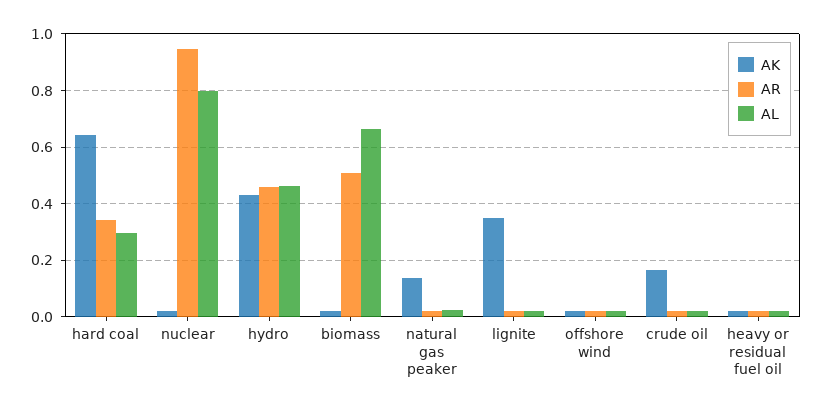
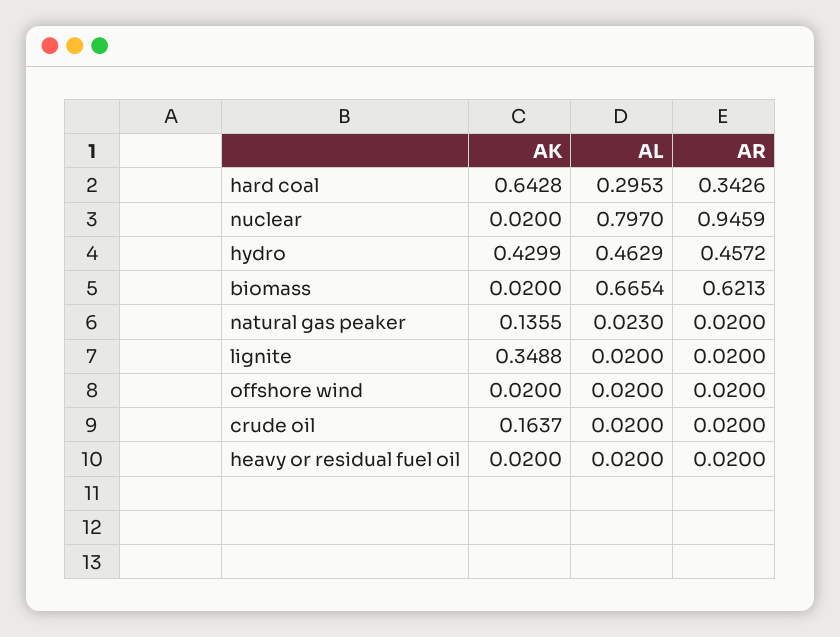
  {
    "AK": {
      "hard coal": 0.6428,
      "nuclear": 0.02,
      "hydro": 0.4299,
      "biomass": 0.02,
      "natural gas peaker": 0.1355,
      "lignite": 0.3488,
      "offshore wind": 0.02,
      "crude oil": 0.1637,
      "heavy or residual fuel oil": 0.02
    },
    "AR": {
      "hard coal": 0.3426,
      "nuclear": 0.9459,
      "hydro": 0.4572,
-     "biomass": 0.5,
+     "biomass": 0.6213,
      "natural gas peaker": 0.02,
      "lignite": 0.02,
      "offshore wind": 0.02,
      "crude oil": 0.02,
      "heavy or residual fuel oil": 0.02
    },
    "AL": {
      "hard coal": 0.2953,
      "nuclear": 0.797,
      "hydro": 0.4629,
      "biomass": 0.6654,
      "natural gas peaker": 0.023,
      "lignite": 0.02,
      "offshore wind": 0.02,
      "crude oil": 0.02,
      "heavy or residual fuel oil": 0.02
    }
  }

